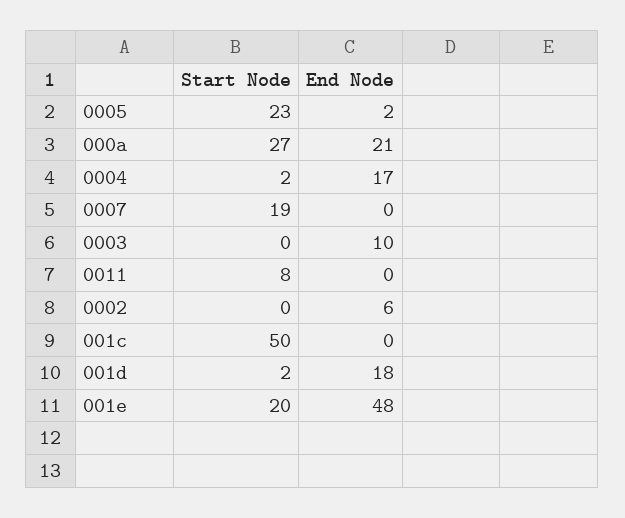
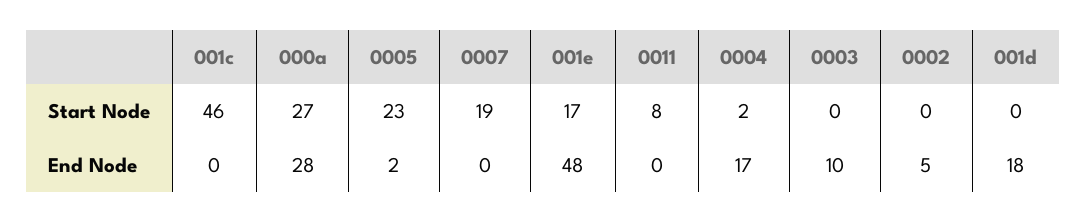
  {
    "Start Node": {
      "0005": 23,
      "000a": 27,
      "0004": 2,
      "0007": 19,
      "0003": 0,
      "0011": 8,
      "0002": 0,
-     "001c": 50,
+     "001c": 46,
-     "001d": 2,
+     "001d": 0,
-     "001e": 20
+     "001e": 17
    },
    "End Node": {
      "0005": 2,
-     "000a": 21,
+     "000a": 28,
      "0004": 17,
      "0007": 0,
      "0003": 10,
      "0011": 0,
-     "0002": 6,
+     "0002": 5,
      "001c": 0,
      "001d": 18,
      "001e": 48
    }
  }

